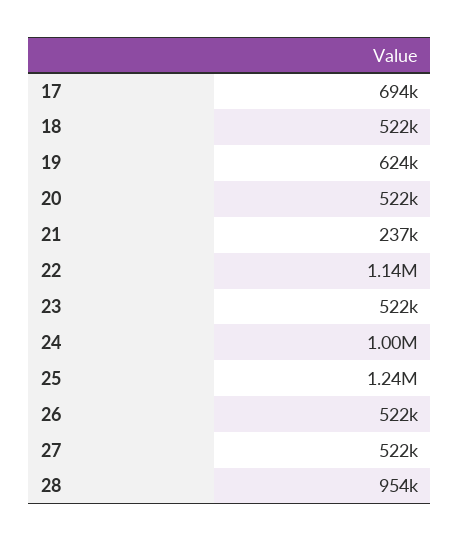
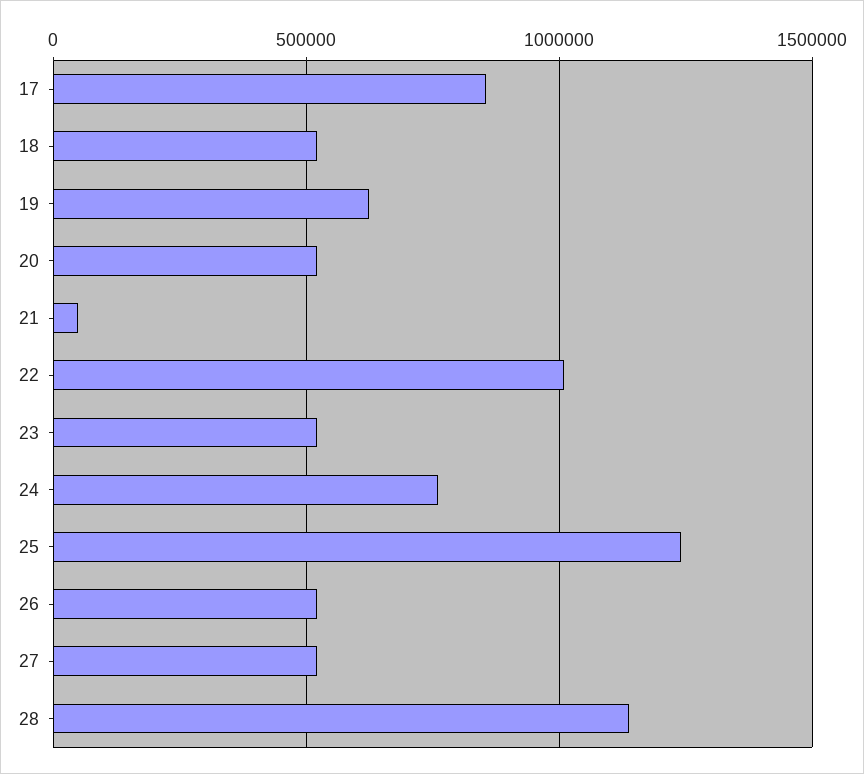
  {
-   "17": 694000,
+   "17": 850000,
    "18": 522000,
    "19": 624000,
    "20": 522000,
-   "21": 237000,
+   "21": 50000,
-   "22": 1140000,
+   "22": 1000000,
    "23": 522000,
-   "24": 1000000,
+   "24": 750000,
    "25": 1240000,
    "26": 522000,
    "27": 522000,
-   "28": 954000
+   "28": 1150000
  }

